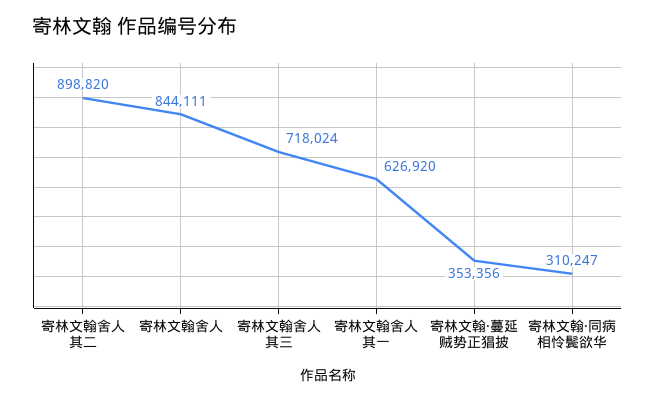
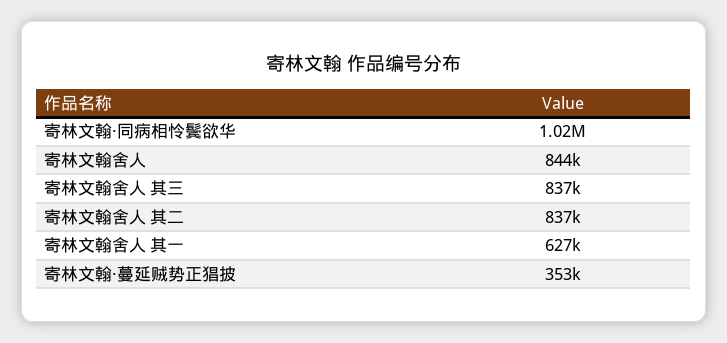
  {
-   "寄林文翰舍人 其二": 898820,
+   "寄林文翰舍人 其二": 837000,
    "寄林文翰舍人": 844111,
-   "寄林文翰舍人 其三": 718024,
+   "寄林文翰舍人 其三": 837000,
    "寄林文翰舍人 其一": 626920,
    "寄林文翰·蔓延贼势正猖披": 353356,
-   "寄林文翰·同病相怜鬓欲华": 310247
+   "寄林文翰·同病相怜鬓欲华": 1020000
  }

